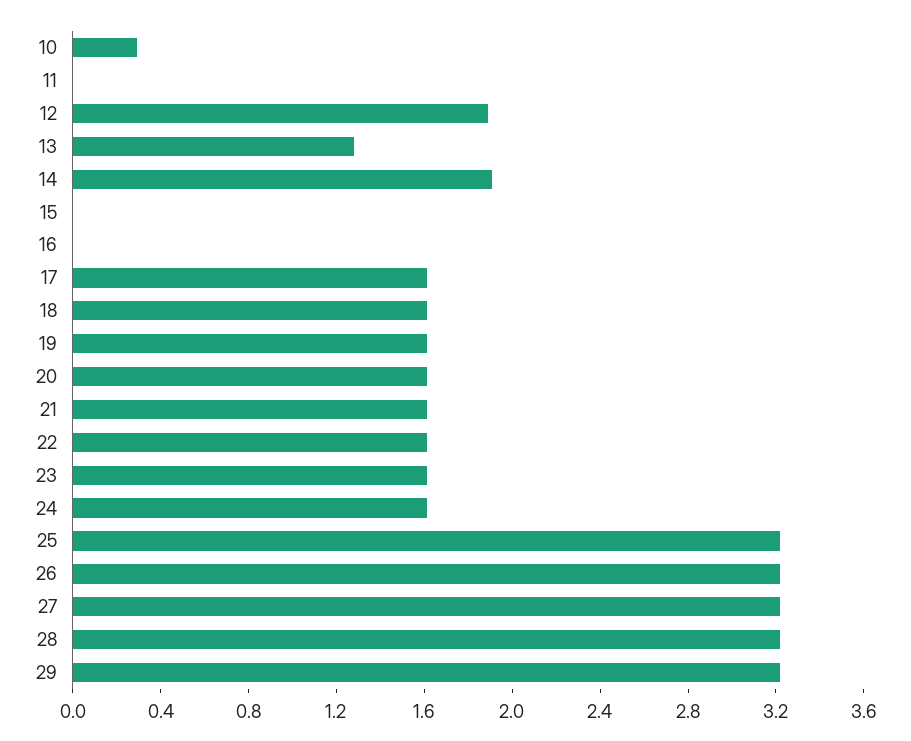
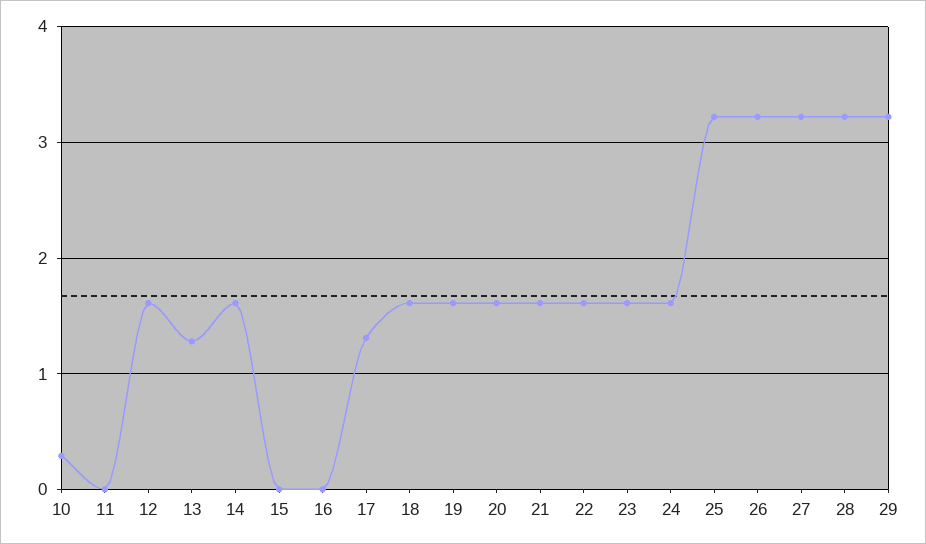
  {
    "10": 0.3,
    "11": 0,
-   "12": 1.9,
+   "12": 1.6,
    "13": 1.3,
-   "14": 1.9,
+   "14": 1.6,
    "15": 0,
    "16": 0,
-   "17": 1.6,
+   "17": 1.3,
    "18": 1.6,
    "19": 1.6,
    "20": 1.6,
    "21": 1.6,
    "22": 1.6,
    "23": 1.6,
    "24": 1.6,
    "25": 3.2,
    "26": 3.2,
    "27": 3.2,
    "28": 3.2,
    "29": 3.2
  }

